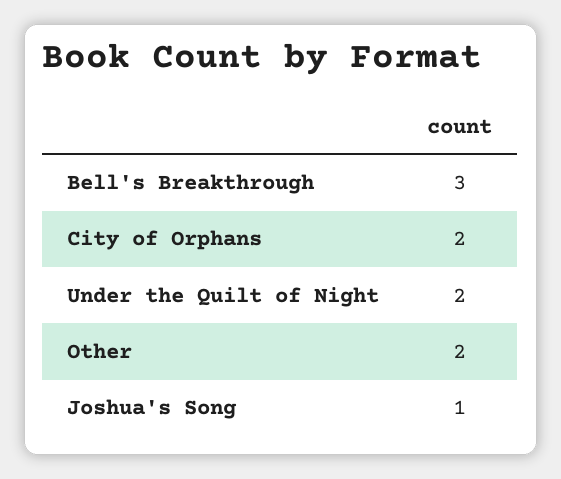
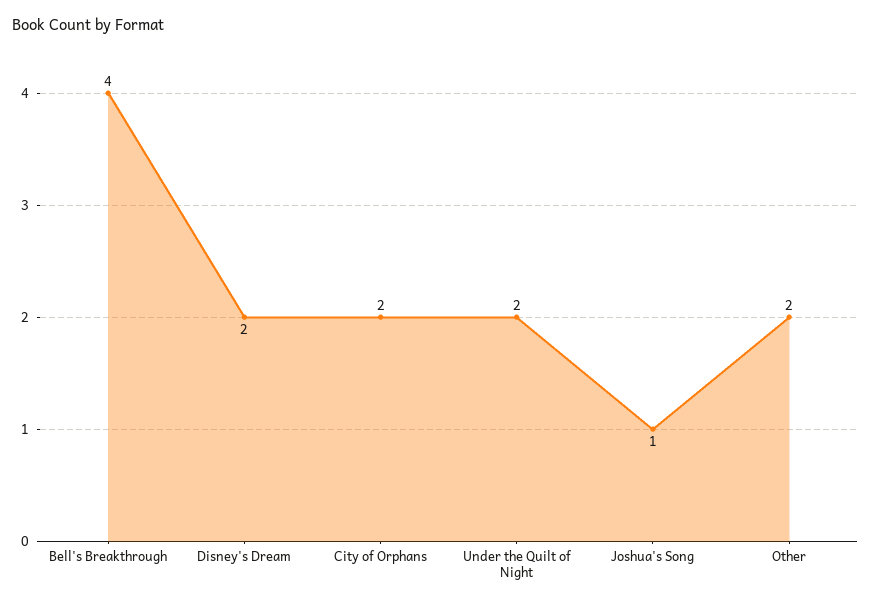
  {
-   "Bell's Breakthrough": 3,
+   "Bell's Breakthrough": 4,
    "City of Orphans": 2,
    "Under the Quilt of Night": 2,
    "Other": 2,
-   "Joshua's Song": 1
+   "Joshua's Song": 1,
+   "Disney's Dream": 2
  }

